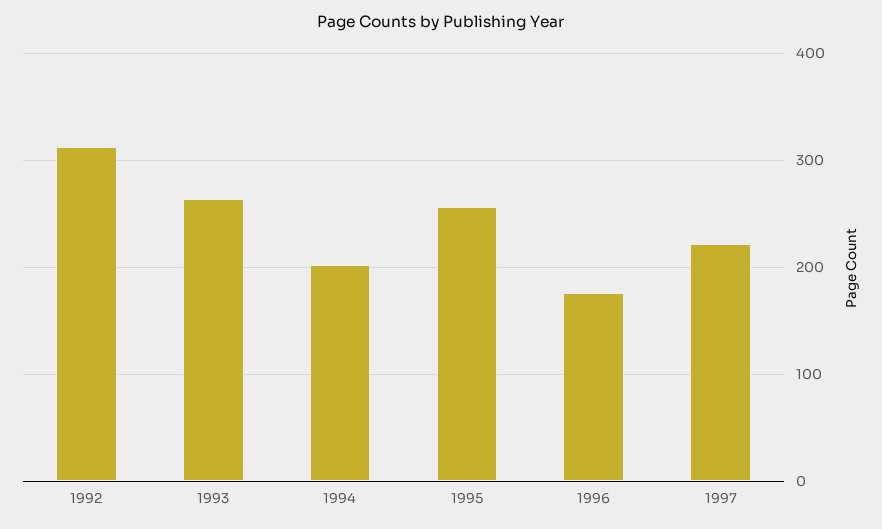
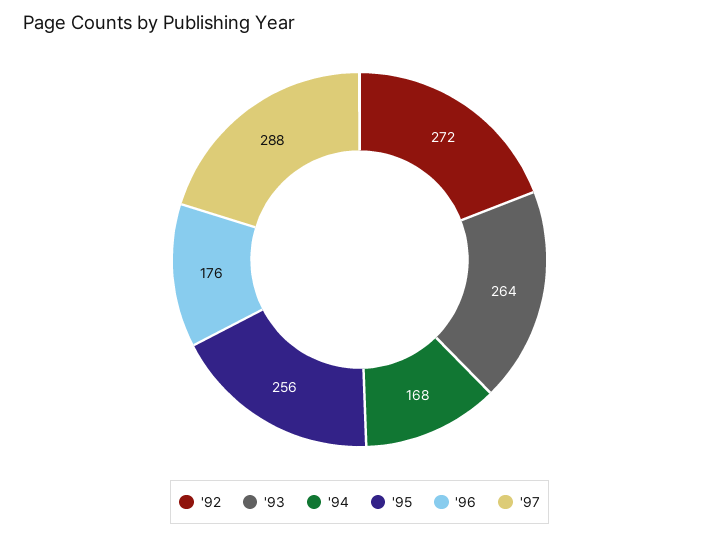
  {
-   "1992": 310,
+   "1992": 272,
    "1993": 264,
-   "1994": 200,
+   "1994": 168,
    "1995": 256,
    "1996": 176,
-   "1997": 220
+   "1997": 288
  }

